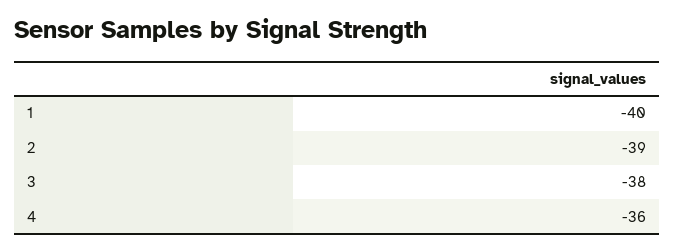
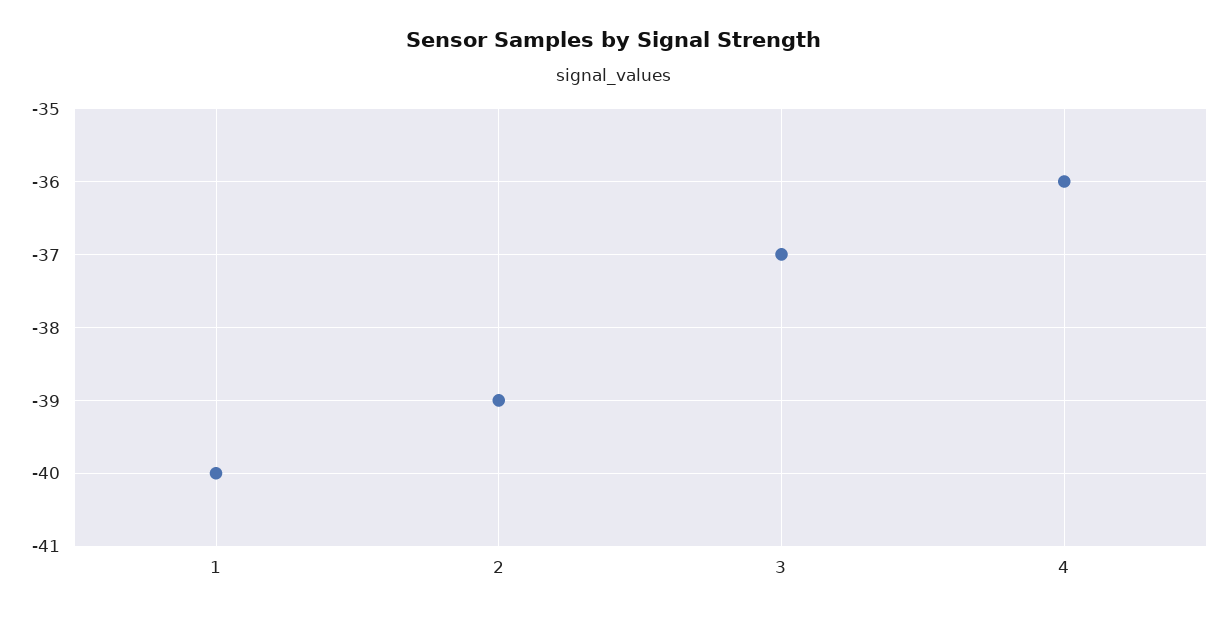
  {
    "1": -40,
    "2": -39,
-   "3": -38,
+   "3": -37,
    "4": -36
  }

